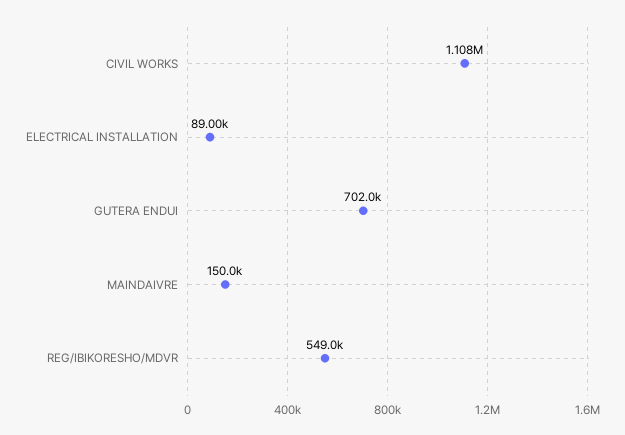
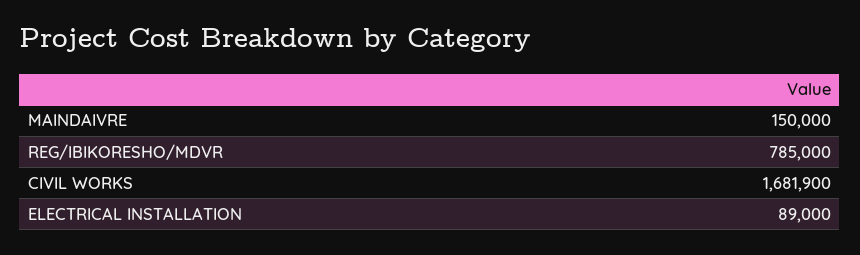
  {
-   "CIVIL WORKS": 1108000,
+   "CIVIL WORKS": 1681900,
    "ELECTRICAL INSTALLATION": 89000,
-   "GUTERA ENDUI": 702000,
    "MAINDAIVRE": 150000,
-   "REG/IBIKORESHO/MDVR": 549000
+   "REG/IBIKORESHO/MDVR": 785000
  }

